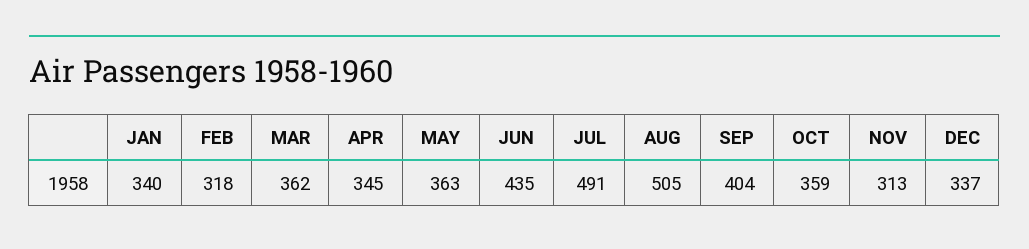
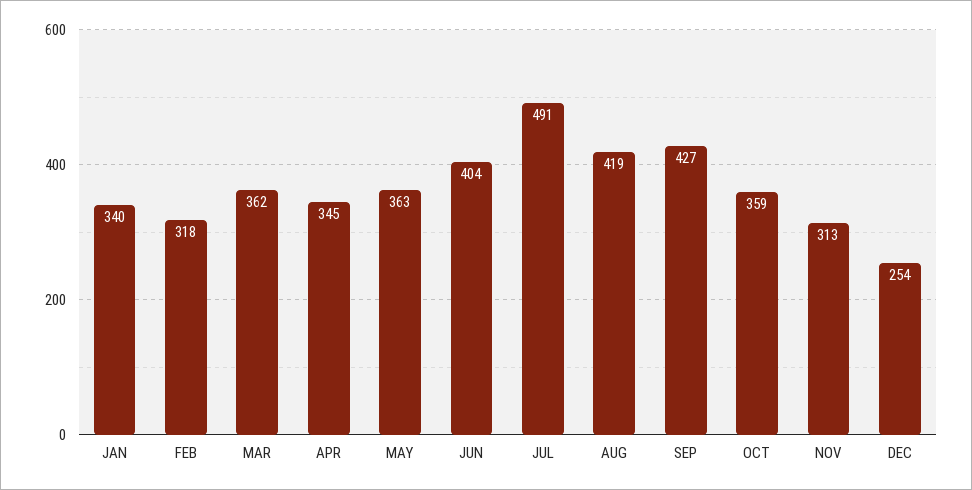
  {
    "JAN": 340,
    "FEB": 318,
    "MAR": 362,
    "APR": 345,
    "MAY": 363,
-   "JUN": 435,
+   "JUN": 404,
    "JUL": 491,
-   "AUG": 505,
+   "AUG": 419,
-   "SEP": 404,
+   "SEP": 427,
    "OCT": 359,
    "NOV": 313,
-   "DEC": 337
+   "DEC": 254
  }

